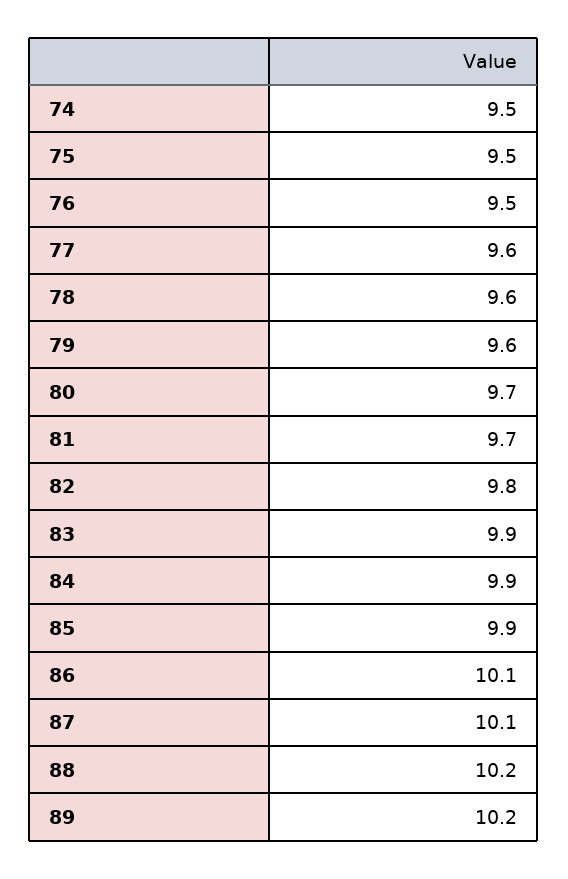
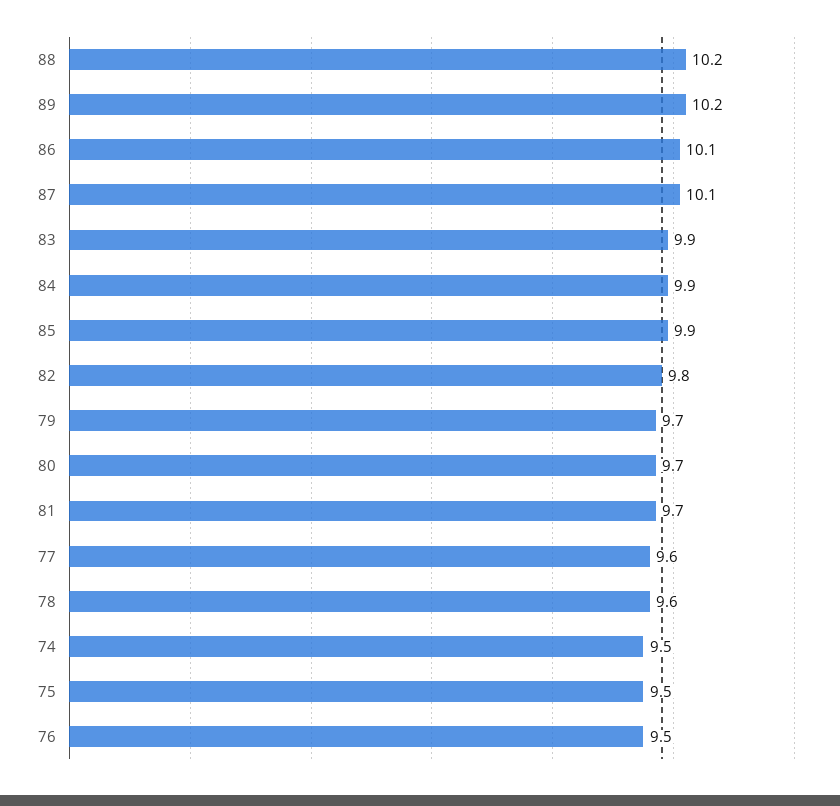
  {
    "74": 9.5,
    "75": 9.5,
    "76": 9.5,
    "77": 9.6,
    "78": 9.6,
-   "79": 9.6,
+   "79": 9.7,
    "80": 9.7,
    "81": 9.7,
    "82": 9.8,
    "83": 9.9,
    "84": 9.9,
    "85": 9.9,
    "86": 10.1,
    "87": 10.1,
    "88": 10.2,
    "89": 10.2
  }

